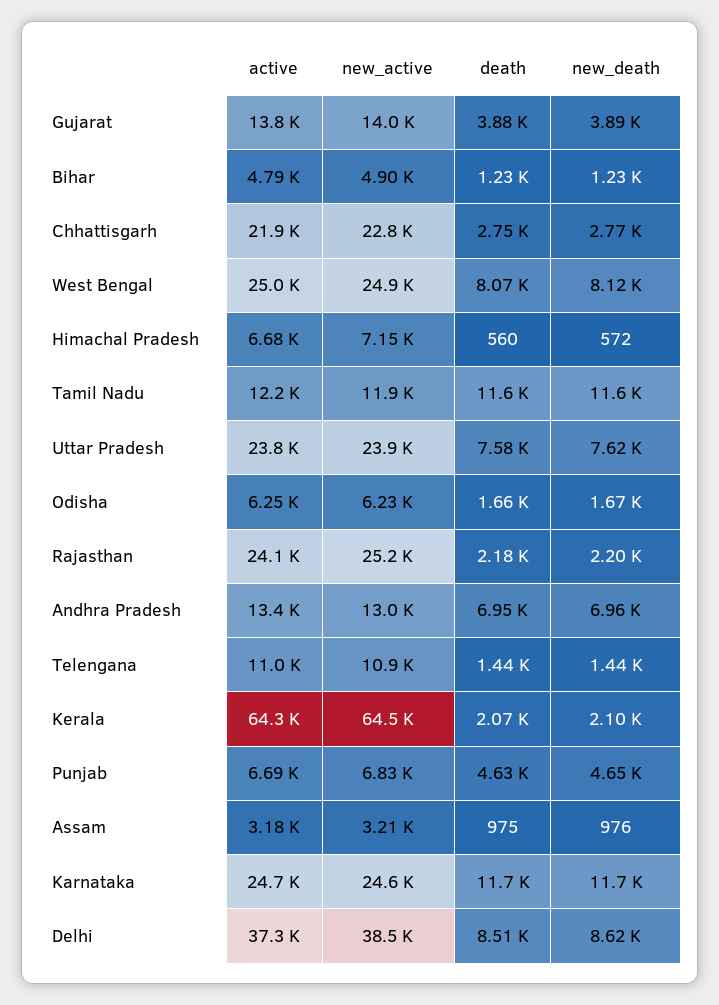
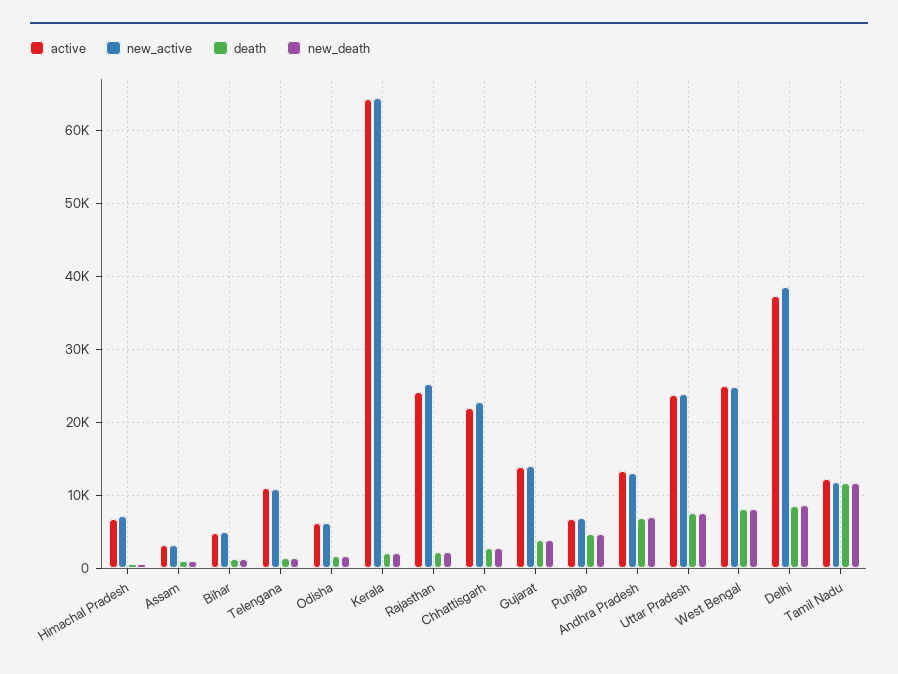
  {
    "active": {
      "Gujarat": 13800,
      "Bihar": 4790,
      "Chhattisgarh": 21900,
      "West Bengal": 25000,
      "Himachal Pradesh": 6680,
      "Tamil Nadu": 12200,
      "Uttar Pradesh": 23800,
      "Odisha": 6250,
      "Rajasthan": 24100,
      "Andhra Pradesh": 13400,
      "Telengana": 11000,
      "Kerala": 64300,
      "Punjab": 6690,
      "Assam": 3180,
-     "Karnataka": 24700,
      "Delhi": 37300
    },
    "new_active": {
      "Gujarat": 14000,
      "Bihar": 4900,
      "Chhattisgarh": 22800,
      "West Bengal": 24900,
      "Himachal Pradesh": 7150,
      "Tamil Nadu": 11900,
      "Uttar Pradesh": 23900,
      "Odisha": 6230,
      "Rajasthan": 25200,
      "Andhra Pradesh": 13000,
      "Telengana": 10900,
      "Kerala": 64500,
      "Punjab": 6830,
      "Assam": 3210,
-     "Karnataka": 24600,
      "Delhi": 38500
    },
    "death": {
      "Gujarat": 3880,
      "Bihar": 1230,
      "Chhattisgarh": 2750,
      "West Bengal": 8070,
      "Himachal Pradesh": 560,
      "Tamil Nadu": 11600,
      "Uttar Pradesh": 7580,
      "Odisha": 1660,
      "Rajasthan": 2180,
      "Andhra Pradesh": 6950,
      "Telengana": 1440,
      "Kerala": 2070,
      "Punjab": 4630,
      "Assam": 975,
-     "Karnataka": 11700,
      "Delhi": 8510
    },
    "new_death": {
      "Gujarat": 3890,
      "Bihar": 1230,
      "Chhattisgarh": 2770,
      "West Bengal": 8120,
      "Himachal Pradesh": 572,
      "Tamil Nadu": 11600,
      "Uttar Pradesh": 7620,
      "Odisha": 1670,
      "Rajasthan": 2200,
      "Andhra Pradesh": 6960,
      "Telengana": 1440,
      "Kerala": 2100,
      "Punjab": 4650,
      "Assam": 976,
-     "Karnataka": 11700,
      "Delhi": 8620
    }
  }

